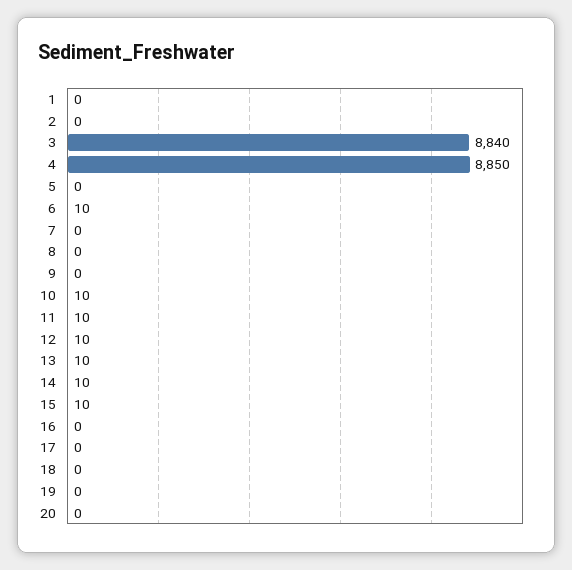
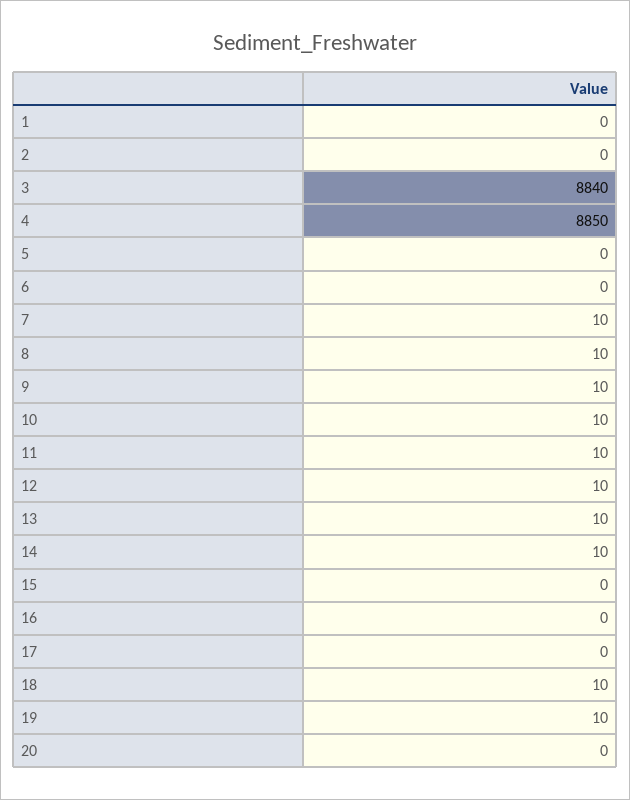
  {
    "1": 0,
    "2": 0,
    "3": 8840,
    "4": 8850,
    "5": 0,
-   "6": 10,
+   "6": 0,
-   "7": 0,
+   "7": 10,
-   "8": 0,
+   "8": 10,
-   "9": 0,
+   "9": 10,
    "10": 10,
    "11": 10,
    "12": 10,
    "13": 10,
    "14": 10,
-   "15": 10,
+   "15": 0,
    "16": 0,
    "17": 0,
-   "18": 0,
+   "18": 10,
-   "19": 0,
+   "19": 10,
    "20": 0
  }

